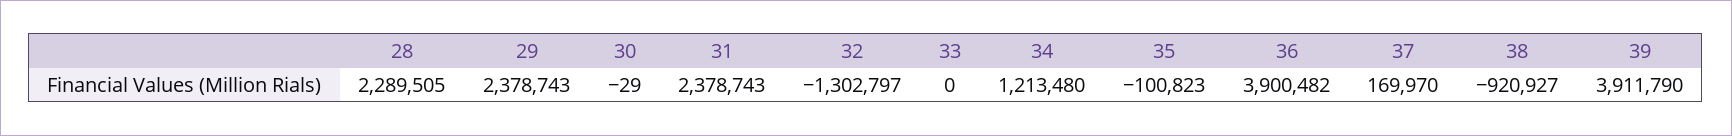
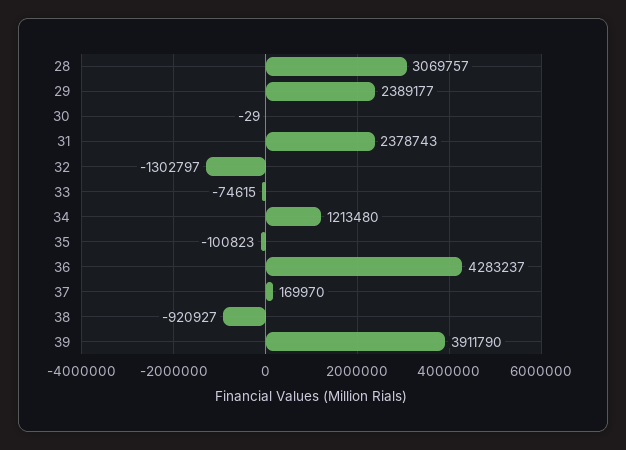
  {
-   "28": 2289505,
+   "28": 3069757,
-   "29": 2378743,
+   "29": 2389177,
    "30": -29,
    "31": 2378743,
    "32": -1302797,
-   "33": 0,
+   "33": -74615,
    "34": 1213480,
    "35": -100823,
-   "36": 3900482,
+   "36": 4283237,
    "37": 169970,
    "38": -920927,
    "39": 3911790
  }

